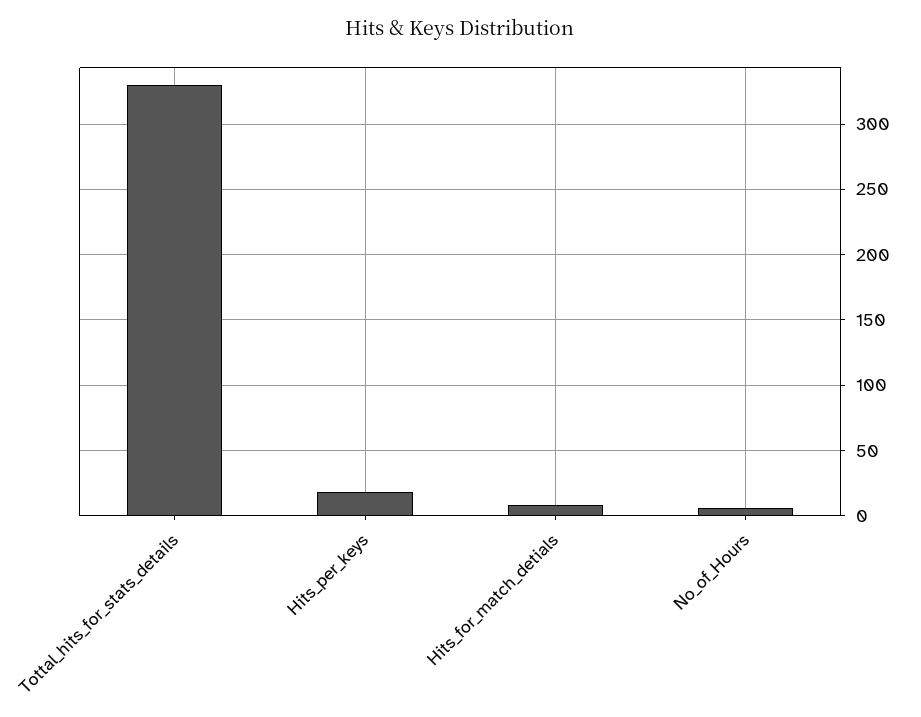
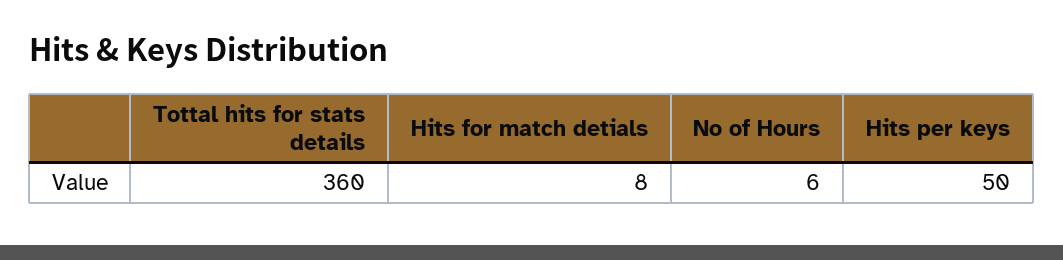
  {
-   "Tottal_hits_for_stats_details": 330,
+   "Tottal_hits_for_stats_details": 360,
-   "Hits_per_keys": 20,
+   "Hits_per_keys": 50,
    "Hits_for_match_detials": 8,
    "No_of_Hours": 6
  }

